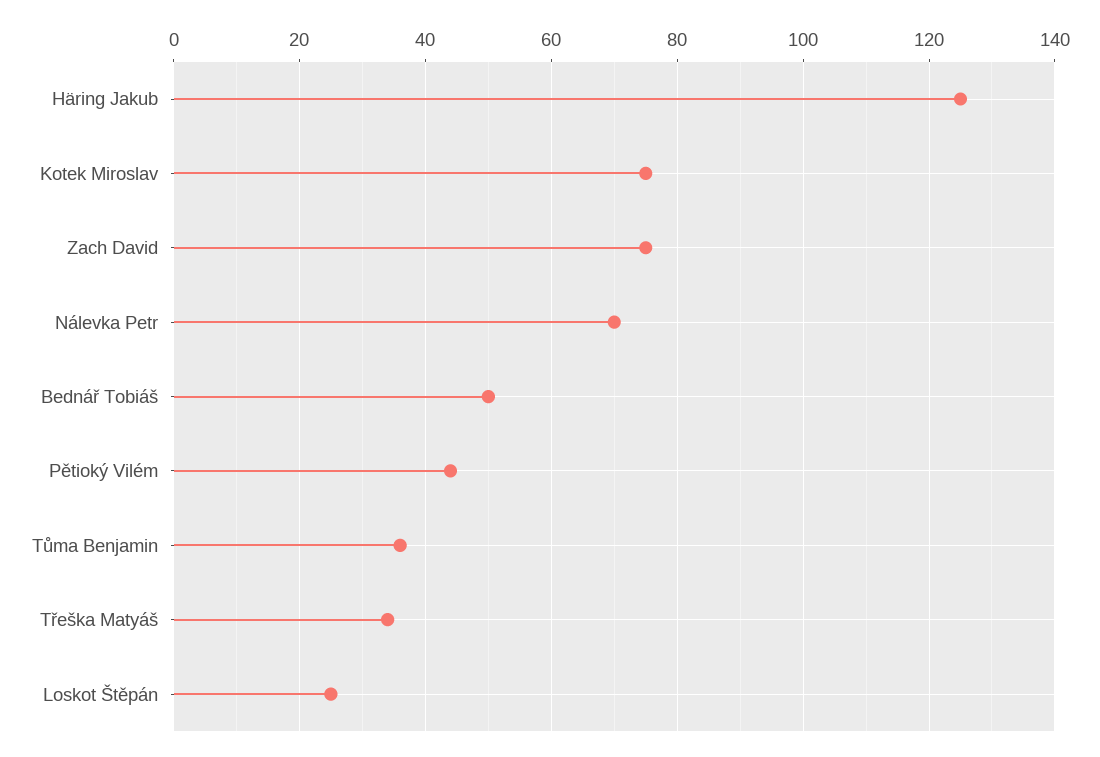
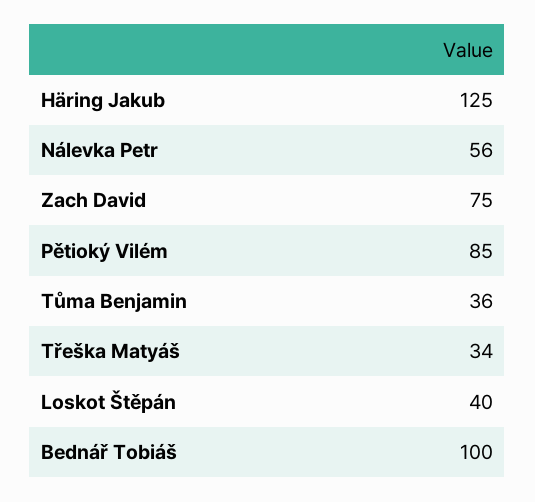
  {
    "Häring Jakub": 125,
-   "Kotek Miroslav": 75,
    "Zach David": 75,
-   "Nálevka Petr": 70,
+   "Nálevka Petr": 56,
-   "Bednář Tobiáš": 50,
+   "Bednář Tobiáš": 100,
-   "Pětioký Vilém": 45,
+   "Pětioký Vilém": 85,
    "Tůma Benjamin": 36,
    "Třeška Matyáš": 34,
-   "Loskot Štěpán": 25
+   "Loskot Štěpán": 40
  }

